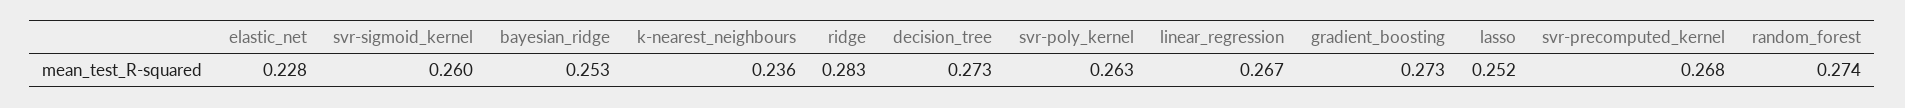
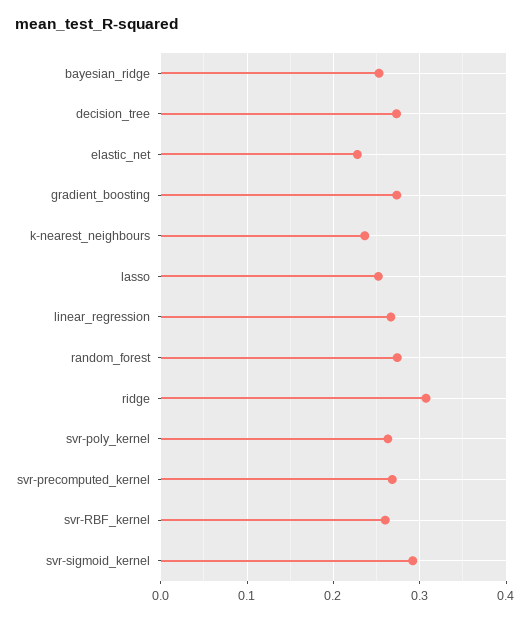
  {
    "elastic_net": 0.228,
-   "svr-sigmoid_kernel": 0.26,
+   "svr-sigmoid_kernel": 0.29,
    "bayesian_ridge": 0.253,
    "k-nearest_neighbours": 0.236,
-   "ridge": 0.283,
+   "ridge": 0.31,
    "decision_tree": 0.273,
    "svr-poly_kernel": 0.263,
    "linear_regression": 0.267,
    "gradient_boosting": 0.273,
    "lasso": 0.252,
    "svr-precomputed_kernel": 0.268,
-   "random_forest": 0.274
+   "random_forest": 0.274,
+   "svr-RBF_kernel": 0.26
  }

